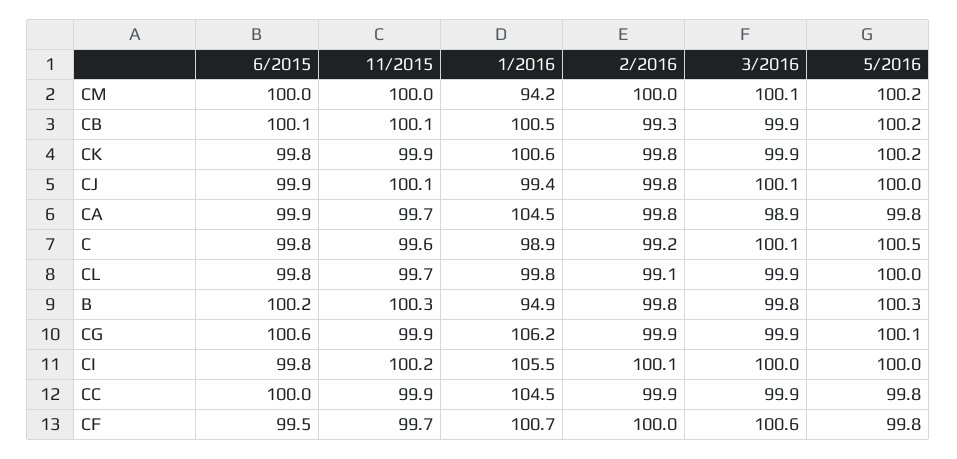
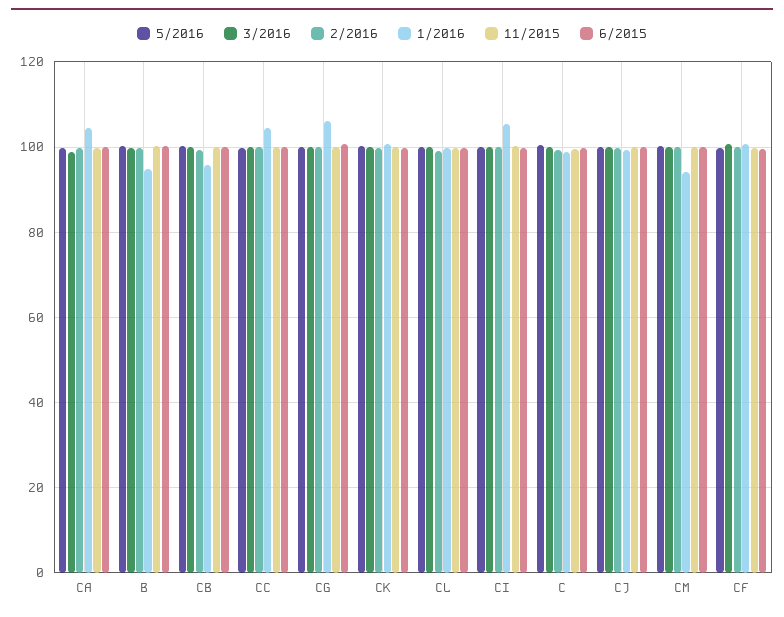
  {
    "6/2015": {
      "CM": 100,
      "CB": 100.1,
      "CK": 99.8,
      "CJ": 99.9,
      "CA": 99.9,
      "C": 99.8,
      "CL": 99.8,
      "B": 100.2,
      "CG": 100.6,
      "CI": 99.8,
      "CC": 100,
      "CF": 99.5
    },
    "11/2015": {
      "CM": 100,
      "CB": 100.1,
      "CK": 99.9,
      "CJ": 100.1,
      "CA": 99.7,
      "C": 99.6,
      "CL": 99.7,
      "B": 100.3,
      "CG": 99.9,
      "CI": 100.2,
      "CC": 99.9,
      "CF": 99.7
    },
    "1/2016": {
      "CM": 94.2,
-     "CB": 100.5,
+     "CB": 96,
      "CK": 100.6,
      "CJ": 99.4,
      "CA": 104.5,
      "C": 98.9,
      "CL": 99.8,
      "B": 94.9,
      "CG": 106.2,
      "CI": 105.5,
      "CC": 104.5,
      "CF": 100.7
    },
    "2/2016": {
      "CM": 100,
      "CB": 99.3,
      "CK": 99.8,
      "CJ": 99.8,
      "CA": 99.8,
      "C": 99.2,
      "CL": 99.1,
      "B": 99.8,
      "CG": 99.9,
      "CI": 100.1,
      "CC": 99.9,
      "CF": 100
    },
    "3/2016": {
      "CM": 100.1,
      "CB": 99.9,
      "CK": 99.9,
      "CJ": 100.1,
      "CA": 98.9,
      "C": 100.1,
      "CL": 99.9,
      "B": 99.8,
      "CG": 99.9,
      "CI": 100,
      "CC": 99.9,
      "CF": 100.6
    },
    "5/2016": {
      "CM": 100.2,
      "CB": 100.2,
      "CK": 100.2,
      "CJ": 100,
      "CA": 99.8,
      "C": 100.5,
      "CL": 100,
      "B": 100.3,
      "CG": 100.1,
      "CI": 100,
      "CC": 99.8,
      "CF": 99.8
    }
  }

